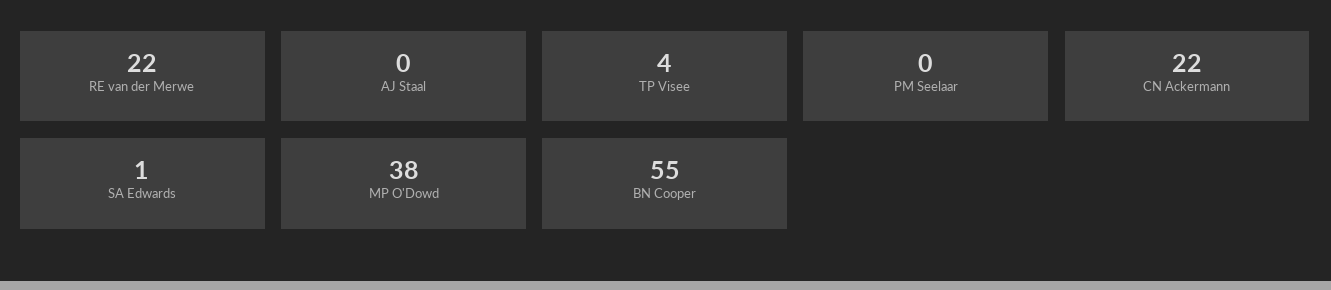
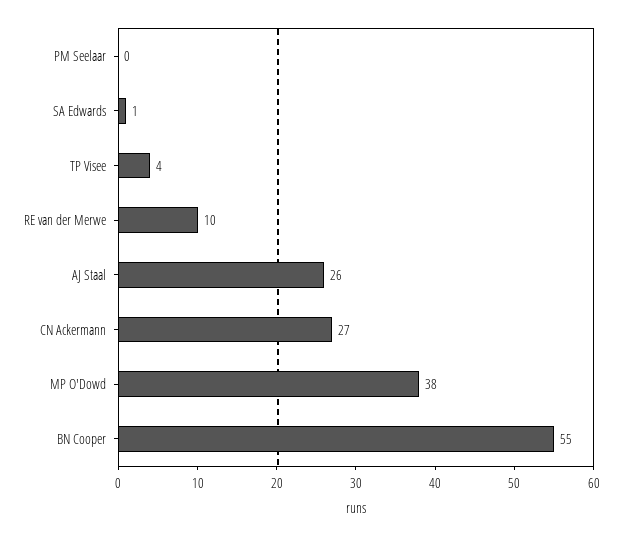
  {
-   "RE van der Merwe": 22,
+   "RE van der Merwe": 10,
-   "AJ Staal": 0,
+   "AJ Staal": 26,
    "TP Visee": 4,
    "PM Seelaar": 0,
-   "CN Ackermann": 22,
+   "CN Ackermann": 27,
    "SA Edwards": 1,
    "MP O'Dowd": 38,
    "BN Cooper": 55
  }

